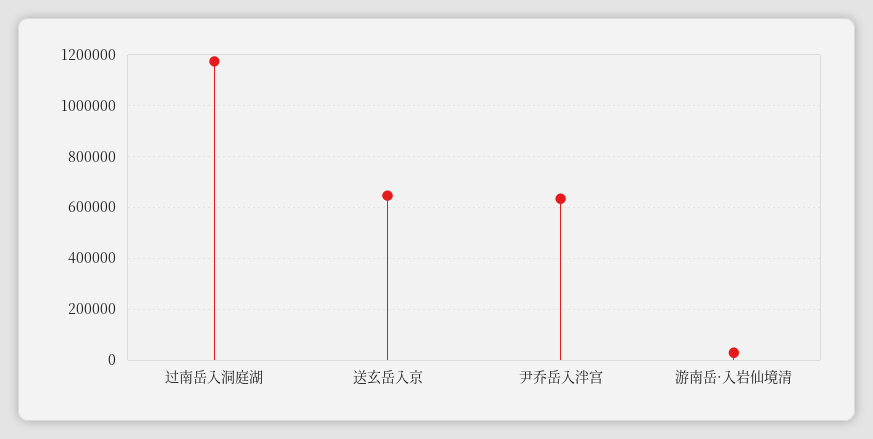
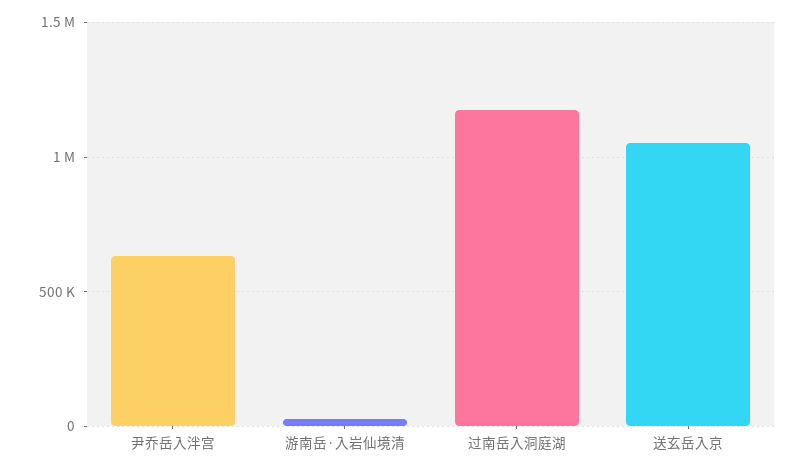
  {
    "过南岳入洞庭湖": 1175000,
-   "送玄岳入京": 650000,
+   "送玄岳入京": 1050000,
    "尹乔岳入泮宫": 625000,
    "游南岳·入岩仙境清": 25000
  }

